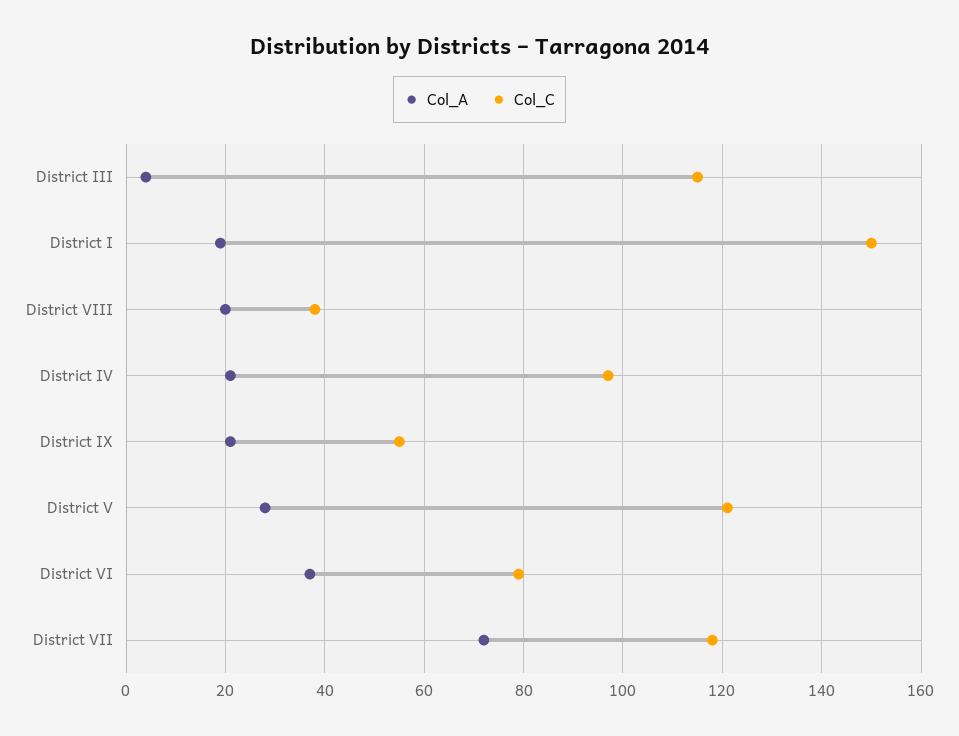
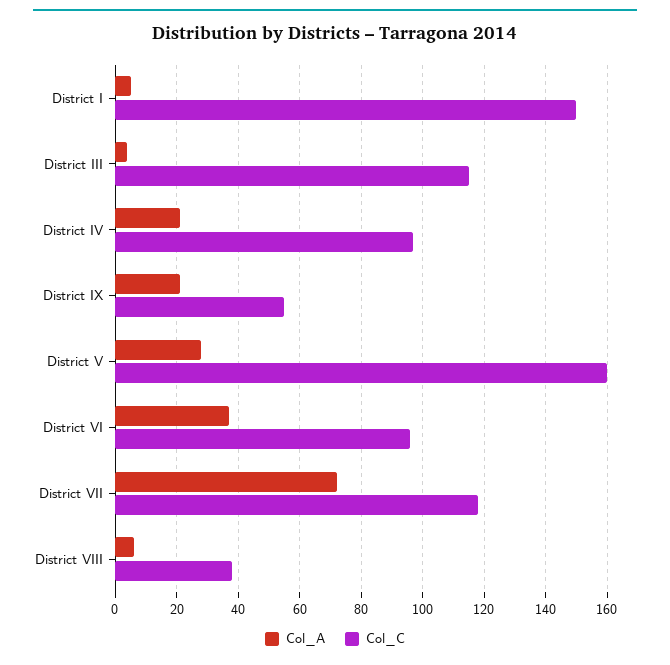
  {
    "Col_A": {
      "District III": 5,
-     "District I": 20,
+     "District I": 5,
-     "District VIII": 20,
+     "District VIII": 5,
      "District IV": 20,
      "District IX": 20,
      "District V": 30,
      "District VI": 35,
      "District VII": 70
    },
    "Col_C": {
      "District III": 115,
      "District I": 150,
      "District VIII": 40,
      "District IV": 95,
      "District IX": 55,
-     "District V": 120,
+     "District V": 160,
-     "District VI": 80,
+     "District VI": 95,
      "District VII": 120
    }
  }

